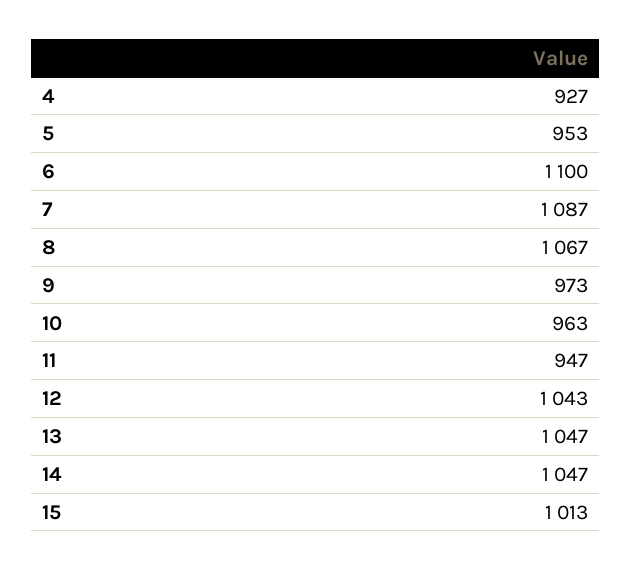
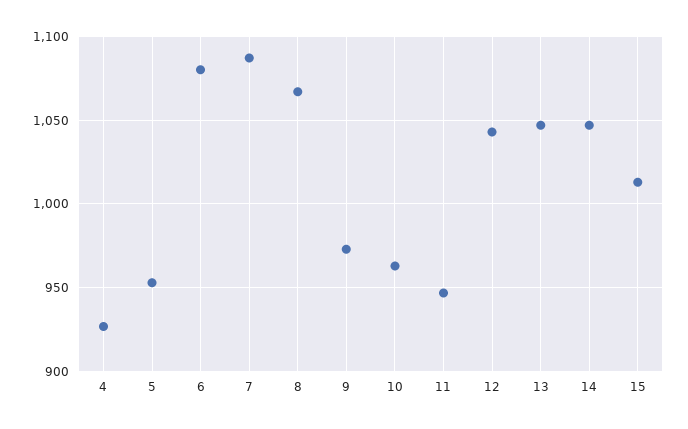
  {
    "4": 927,
    "5": 953,
-   "6": 1100,
+   "6": 1080,
    "7": 1087,
    "8": 1067,
    "9": 973,
    "10": 963,
    "11": 947,
    "12": 1043,
    "13": 1047,
    "14": 1047,
    "15": 1013
  }

